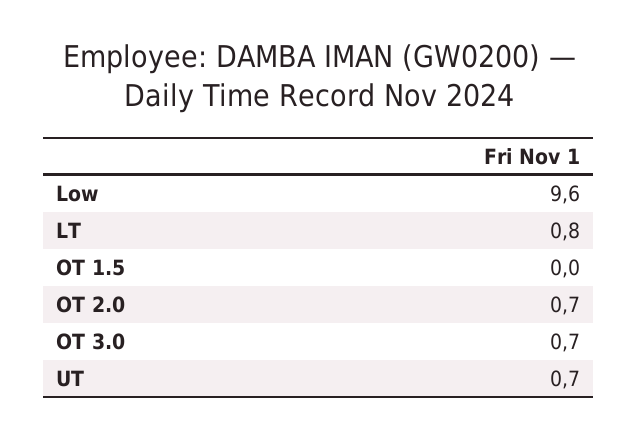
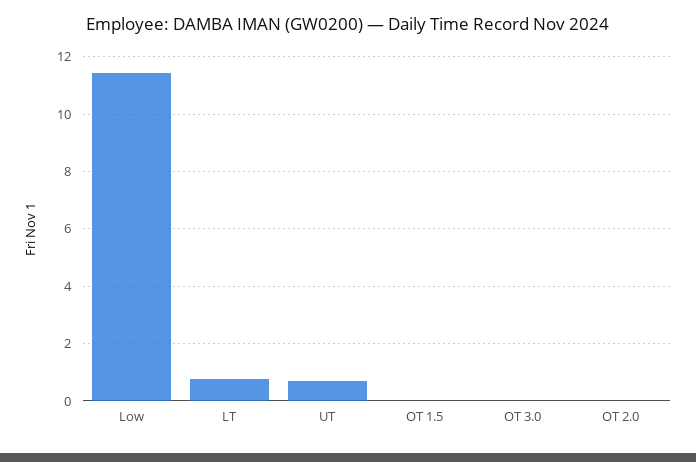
  {
-   "Low": 9.6,
+   "Low": 11.5,
    "LT": 0.8,
    "OT 1.5": 0,
-   "OT 2.0": 0.7,
+   "OT 2.0": 0,
-   "OT 3.0": 0.7,
+   "OT 3.0": 0,
    "UT": 0.7
  }

